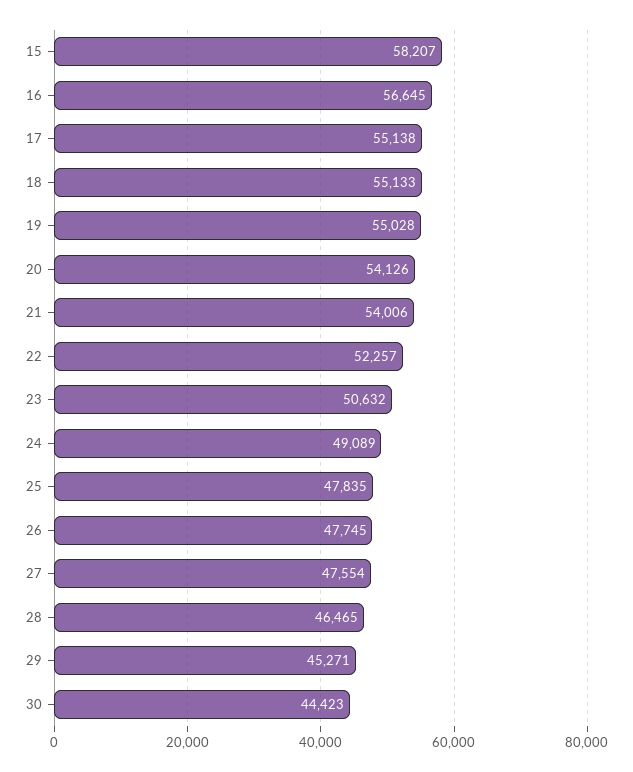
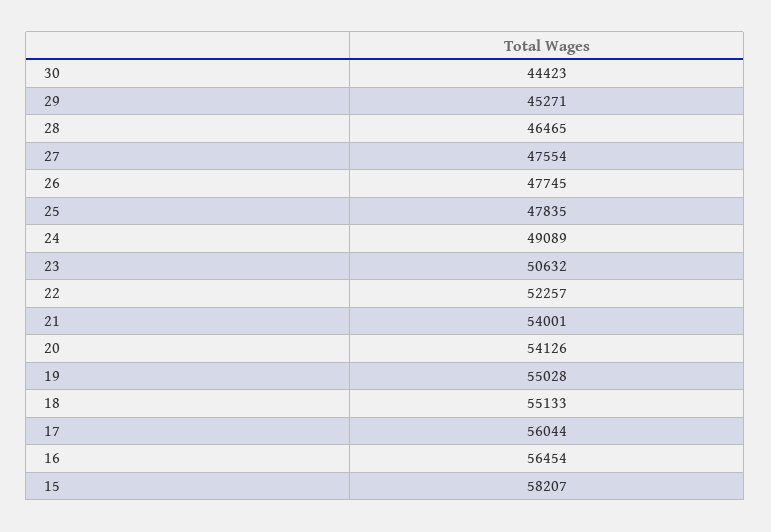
  {
    "15": 58207,
-   "16": 56645,
+   "16": 56454,
-   "17": 55138,
+   "17": 56044,
    "18": 55133,
    "19": 55028,
    "20": 54126,
-   "21": 54006,
+   "21": 54001,
    "22": 52257,
    "23": 50632,
    "24": 49089,
    "25": 47835,
    "26": 47745,
    "27": 47554,
    "28": 46465,
    "29": 45271,
    "30": 44423
  }

